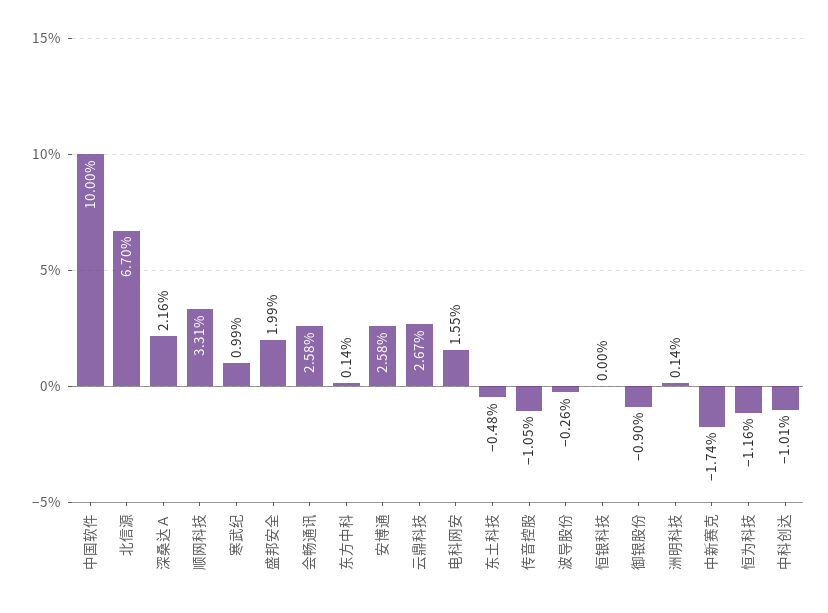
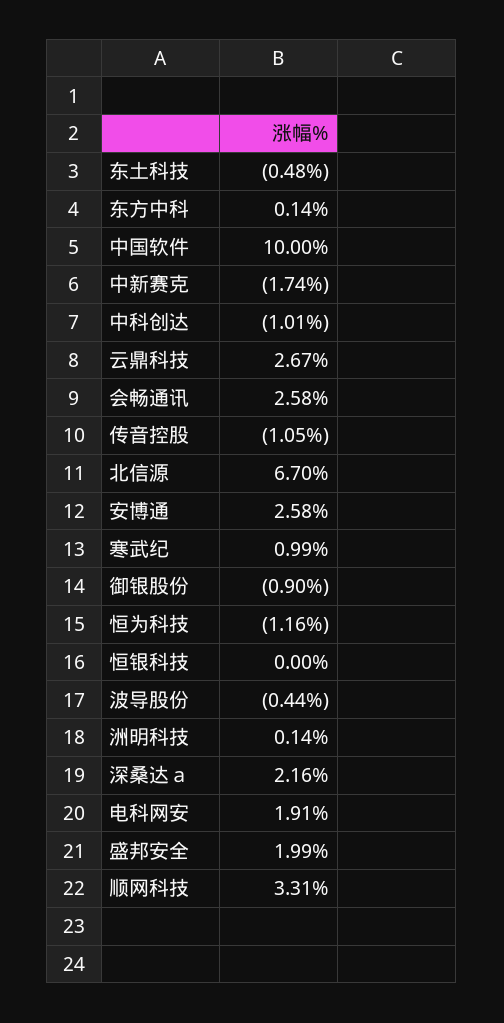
  {
    "中国软件": 10,
    "北信源": 6.7,
    "深桑达Ａ": 2.16,
    "顺网科技": 3.31,
    "寒武纪": 0.99,
    "盛邦安全": 1.99,
    "会畅通讯": 2.58,
    "东方中科": 0.14,
    "安博通": 2.58,
    "云鼎科技": 2.67,
-   "电科网安": 1.55,
+   "电科网安": 1.91,
    "东土科技": -0.48,
    "传音控股": -1.05,
-   "波导股份": -0.26,
+   "波导股份": -0.44,
    "恒银科技": 0,
    "御银股份": -0.9,
    "洲明科技": 0.14,
    "中新赛克": -1.74,
    "恒为科技": -1.16,
    "中科创达": -1.01
  }

